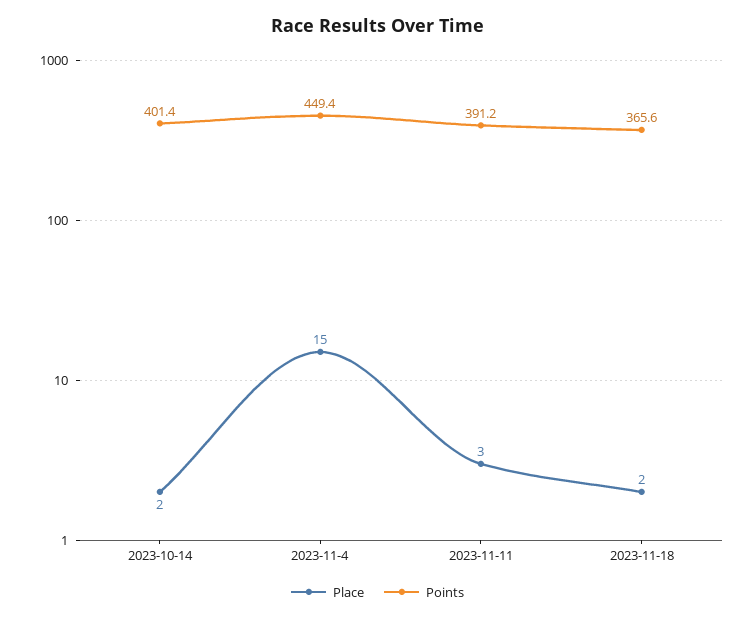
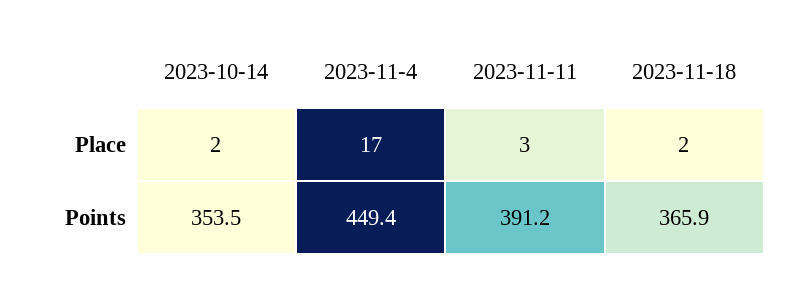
  {
    "Place": {
      "2023-10-14": 2,
-     "2023-11-4": 15,
+     "2023-11-4": 17,
      "2023-11-11": 3,
      "2023-11-18": 2
    },
    "Points": {
-     "2023-10-14": 401.4,
+     "2023-10-14": 353.5,
      "2023-11-4": 449.4,
      "2023-11-11": 391.2,
-     "2023-11-18": 365.6
+     "2023-11-18": 365.9
    }
  }

